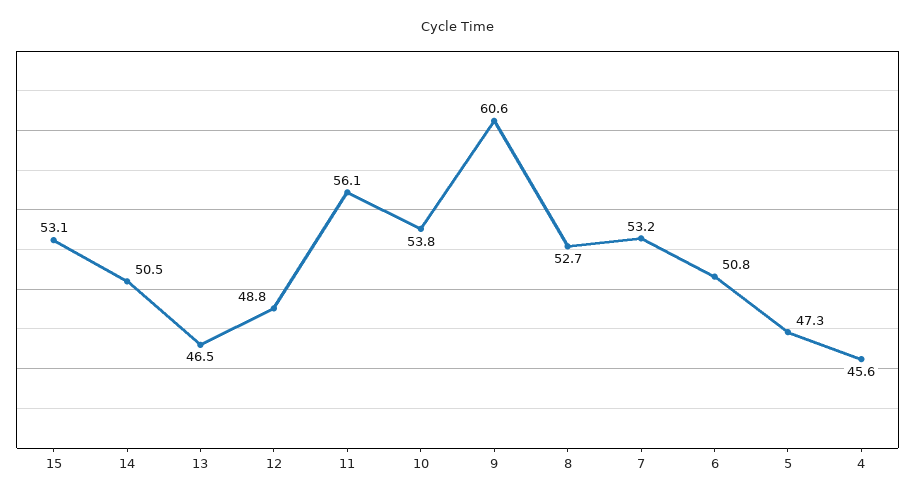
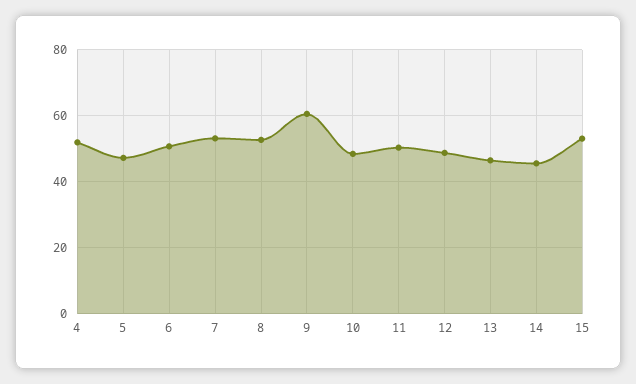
  {
    "15": 53.1,
-   "14": 50.5,
+   "14": 46,
    "13": 46.5,
    "12": 48.8,
-   "11": 56.1,
+   "11": 50,
-   "10": 53.8,
+   "10": 48,
    "9": 60.6,
    "8": 52.7,
    "7": 53.2,
    "6": 50.8,
    "5": 47.3,
-   "4": 45.6
+   "4": 52
  }

